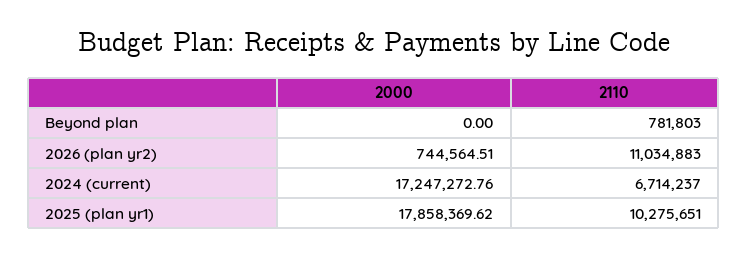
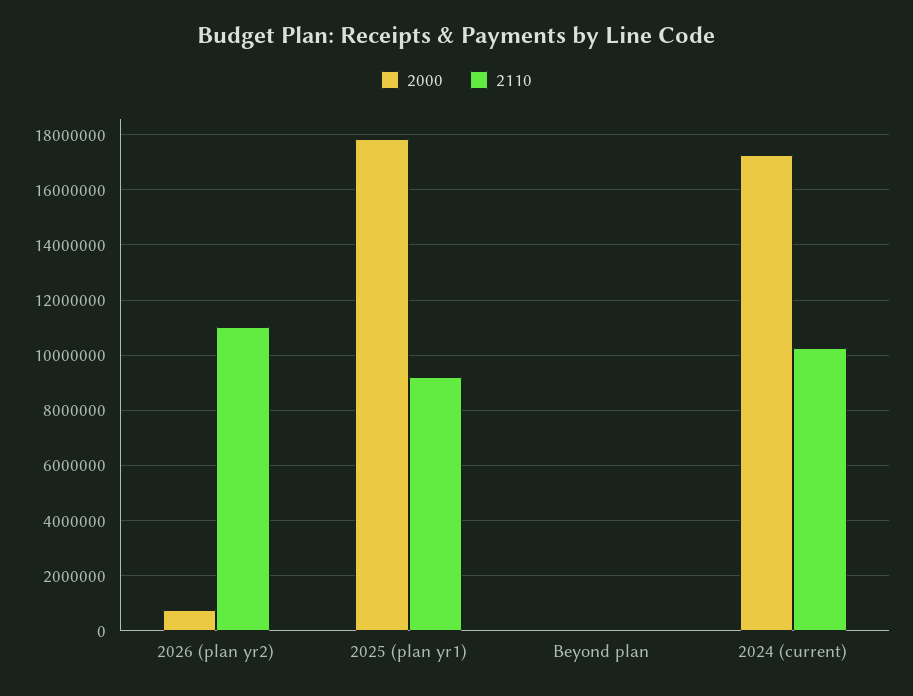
  {
    "2000": {
      "Beyond plan": 0,
      "2026 (plan yr2)": 744564.51,
      "2024 (current)": 17247272.76,
      "2025 (plan yr1)": 17858369.62
    },
    "2110": {
-     "Beyond plan": 781803,
+     "Beyond plan": 0,
      "2026 (plan yr2)": 11034883,
-     "2024 (current)": 6714237,
+     "2024 (current)": 10250000,
-     "2025 (plan yr1)": 10275651
+     "2025 (plan yr1)": 9250000
    }
  }

